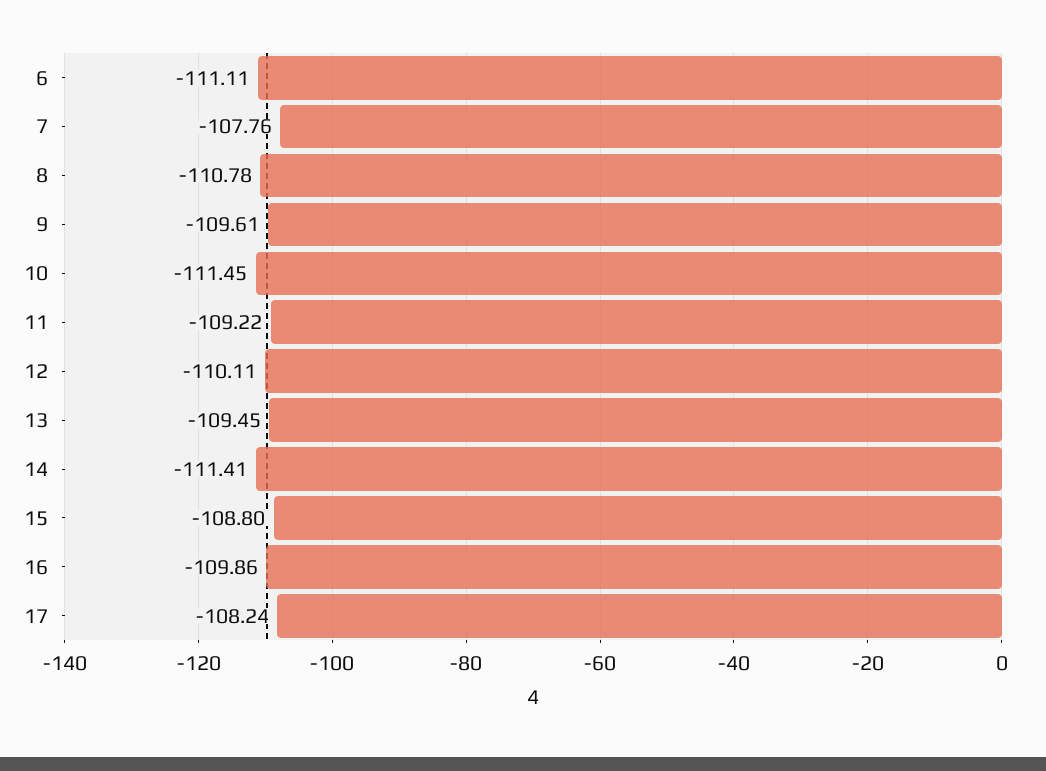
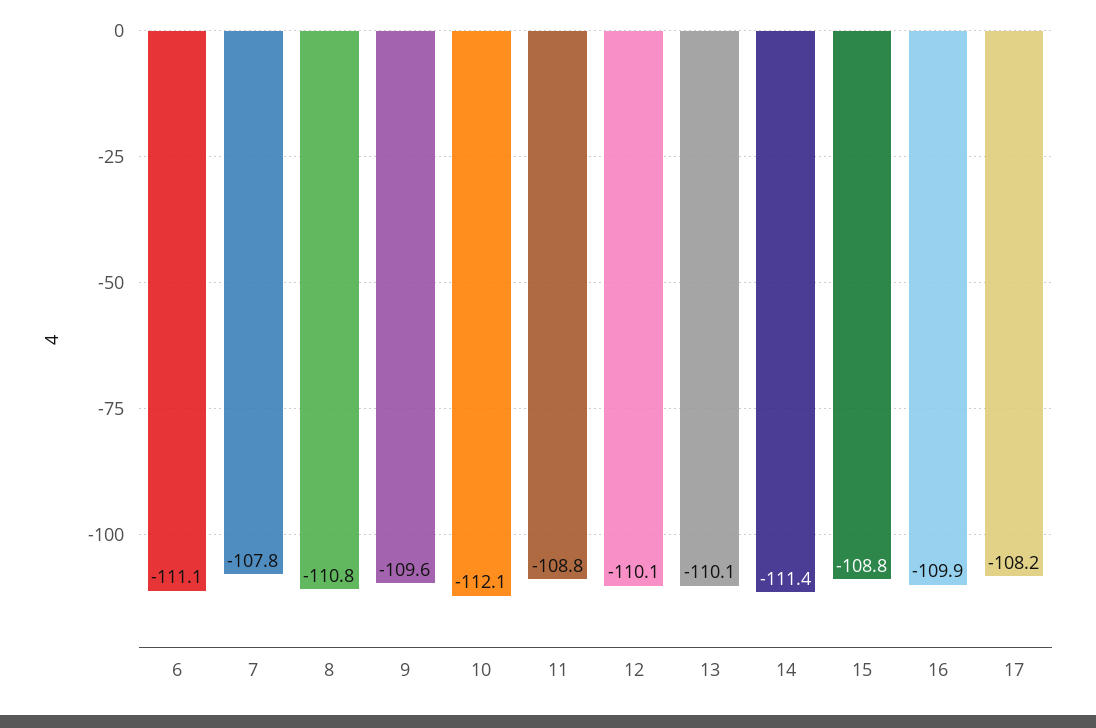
  {
    "6": -111.11,
    "7": -107.76,
    "8": -110.78,
    "9": -109.61,
-   "10": -111.45,
+   "10": -112.1,
-   "11": -109.22,
+   "11": -108.8,
    "12": -110.11,
-   "13": -109.45,
+   "13": -110.1,
    "14": -111.41,
    "15": -108.8,
    "16": -109.86,
    "17": -108.24
  }

